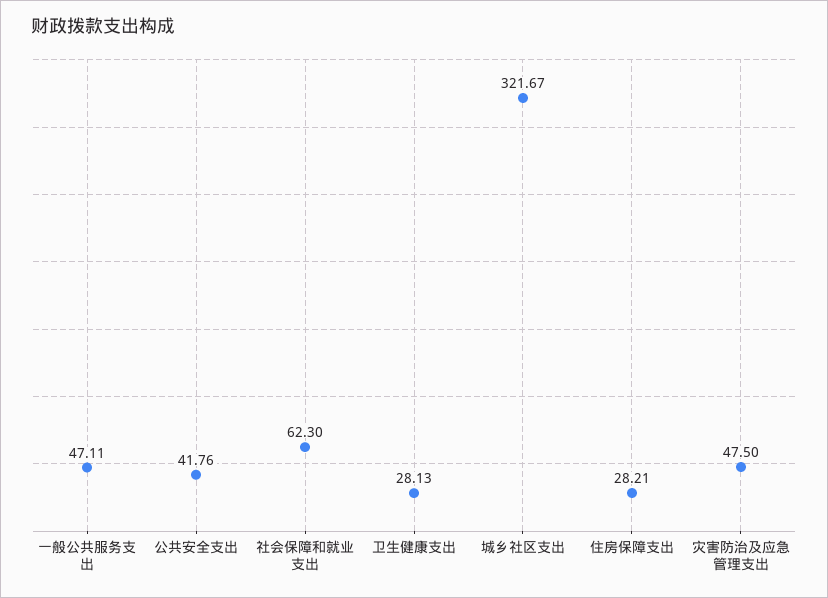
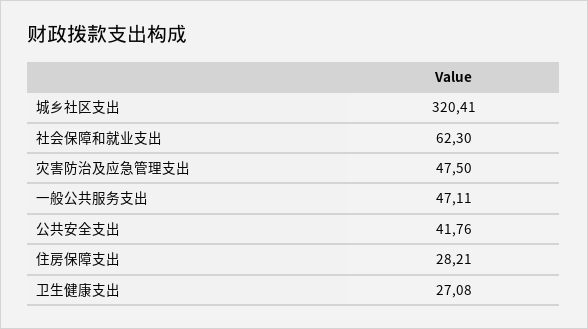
  {
    "一般公共服务支出": 47.11,
    "公共安全支出": 41.76,
    "社会保障和就业支出": 62.3,
-   "卫生健康支出": 28.13,
+   "卫生健康支出": 27.08,
-   "城乡社区支出": 321.67,
+   "城乡社区支出": 320.41,
    "住房保障支出": 28.21,
    "灾害防治及应急管理支出": 47.5
  }

